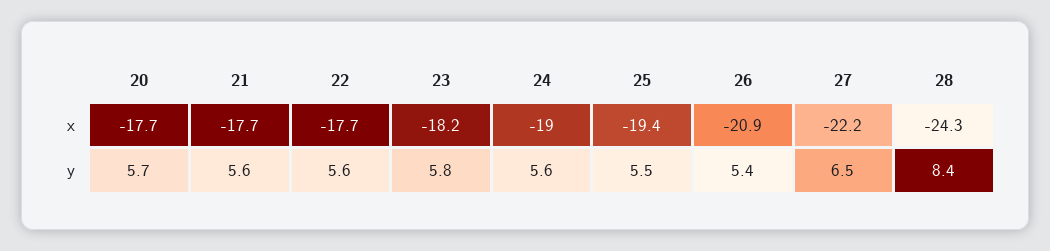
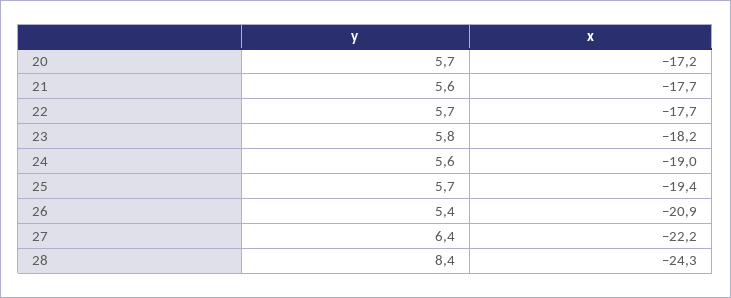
  {
    "20": {
-     "x": -17.7,
+     "x": -17.2,
      "y": 5.7
    },
    "21": {
      "x": -17.7,
      "y": 5.6
    },
    "22": {
      "x": -17.7,
-     "y": 5.6
+     "y": 5.7
    },
    "23": {
      "x": -18.2,
      "y": 5.8
    },
    "24": {
      "x": -19,
      "y": 5.6
    },
    "25": {
      "x": -19.4,
-     "y": 5.5
+     "y": 5.7
    },
    "26": {
      "x": -20.9,
      "y": 5.4
    },
    "27": {
      "x": -22.2,
-     "y": 6.5
+     "y": 6.4
    },
    "28": {
      "x": -24.3,
      "y": 8.4
    }
  }

